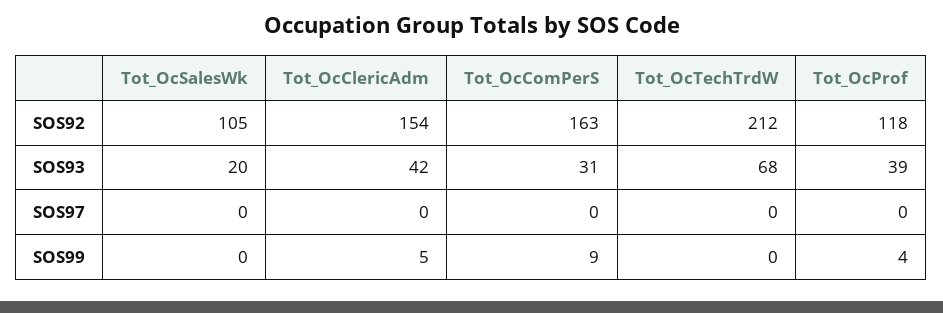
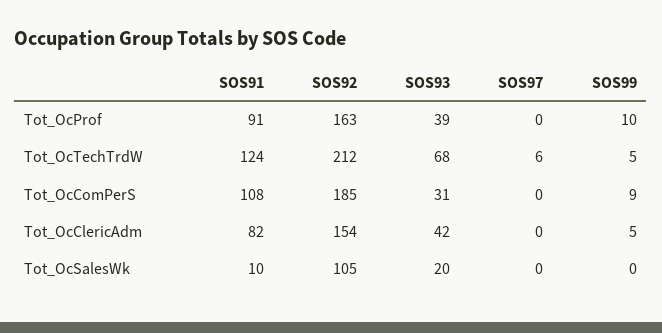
  {
    "Tot_OcSalesWk": {
      "SOS92": 105,
      "SOS93": 20,
      "SOS97": 0,
-     "SOS99": 0
+     "SOS99": 0,
+     "SOS91": 10
    },
    "Tot_OcClericAdm": {
      "SOS92": 154,
      "SOS93": 42,
      "SOS97": 0,
-     "SOS99": 5
+     "SOS99": 5,
+     "SOS91": 82
    },
    "Tot_OcComPerS": {
-     "SOS92": 163,
+     "SOS92": 185,
      "SOS93": 31,
      "SOS97": 0,
-     "SOS99": 9
+     "SOS99": 9,
+     "SOS91": 108
    },
    "Tot_OcTechTrdW": {
      "SOS92": 212,
      "SOS93": 68,
-     "SOS97": 0,
+     "SOS97": 6,
-     "SOS99": 0
+     "SOS99": 5,
+     "SOS91": 124
    },
    "Tot_OcProf": {
-     "SOS92": 118,
+     "SOS92": 163,
      "SOS93": 39,
      "SOS97": 0,
-     "SOS99": 4
+     "SOS99": 10,
+     "SOS91": 91
    }
  }

